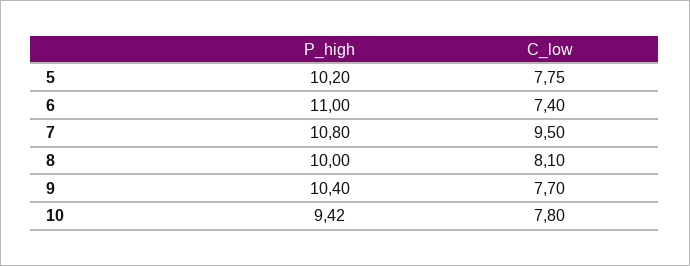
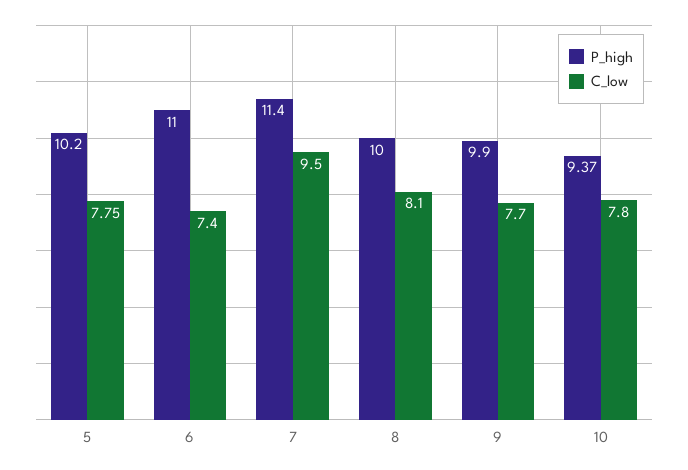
  {
    "P_high": {
      "5": 10.2,
      "6": 11,
-     "7": 10.8,
+     "7": 11.4,
      "8": 10,
-     "9": 10.4,
+     "9": 9.9,
-     "10": 9.42
+     "10": 9.37
    },
    "C_low": {
      "5": 7.75,
      "6": 7.4,
      "7": 9.5,
      "8": 8.1,
      "9": 7.7,
      "10": 7.8
    }
  }

